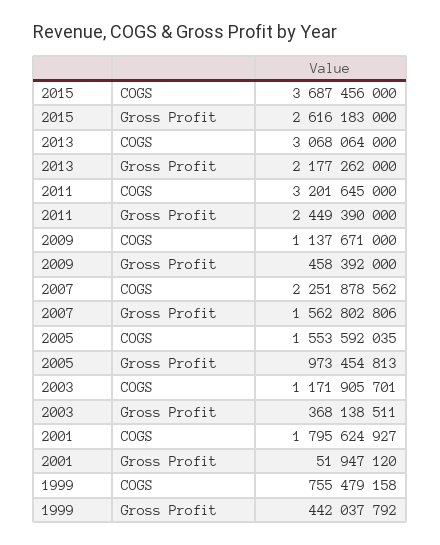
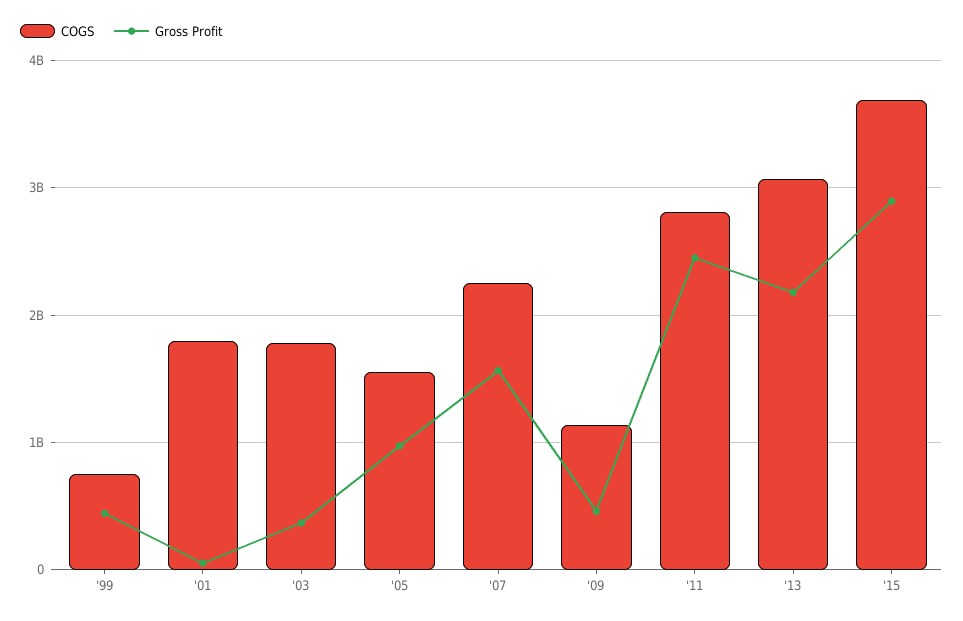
  {
    "COGS": {
      "2015": 3687456000,
      "2013": 3068064000,
-     "2011": 3201645000,
+     "2011": 2800000000,
      "2009": 1137671000,
      "2007": 2251878562,
      "2005": 1553592035,
-     "2003": 1171905701,
+     "2003": 1800000000,
      "2001": 1795624927,
      "1999": 755479158
    },
    "Gross Profit": {
-     "2015": 2616183000,
+     "2015": 2900000000,
      "2013": 2177262000,
      "2011": 2449390000,
      "2009": 458392000,
      "2007": 1562802806,
      "2005": 973454813,
      "2003": 368138511,
      "2001": 51947120,
      "1999": 442037792
    }
  }

